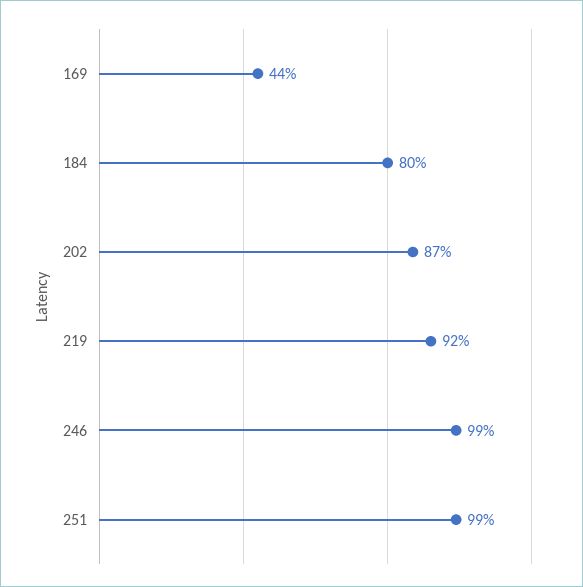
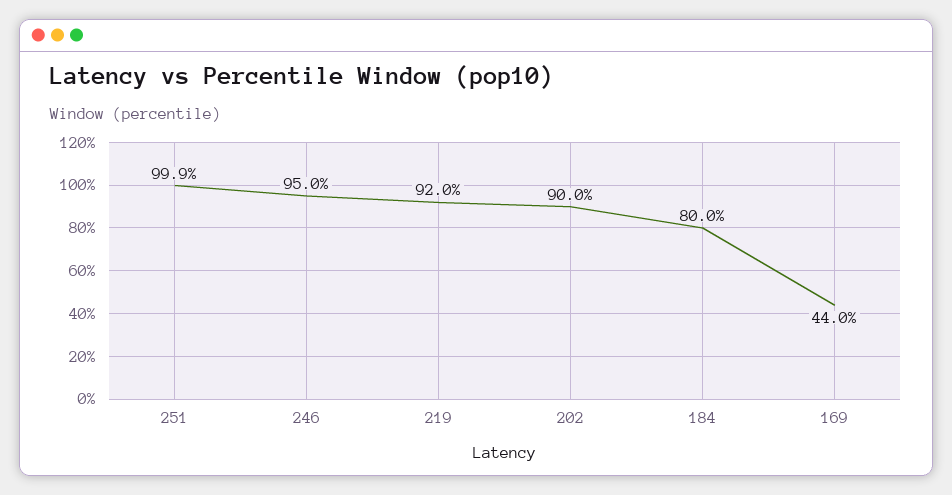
  {
    "169": 44,
    "184": 80,
-   "202": 87,
+   "202": 90,
    "219": 92,
-   "246": 99,
+   "246": 95,
-   "251": 99
+   "251": 99.9
  }

